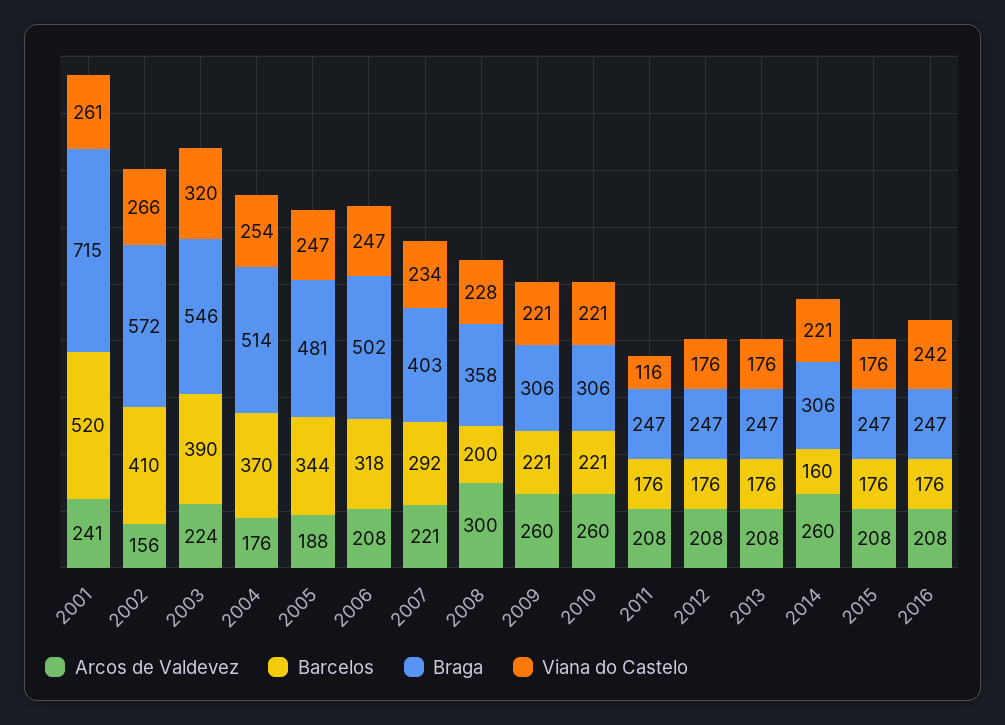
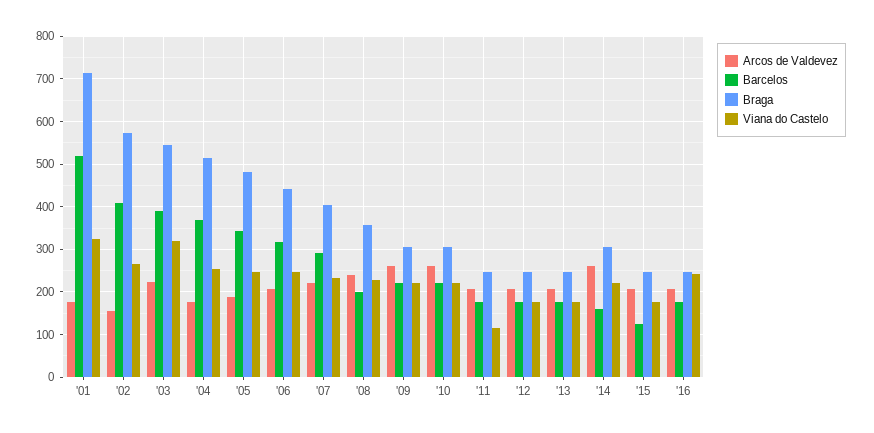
  {
    "Arcos de Valdevez": {
-     "2001": 241,
+     "2001": 180,
      "2002": 156,
      "2003": 224,
      "2004": 176,
      "2005": 188,
      "2006": 208,
      "2007": 221,
-     "2008": 300,
+     "2008": 240,
      "2009": 260,
      "2010": 260,
      "2011": 208,
      "2012": 208,
      "2013": 208,
      "2014": 260,
      "2015": 208,
      "2016": 208
    },
    "Barcelos": {
      "2001": 520,
      "2002": 410,
      "2003": 390,
      "2004": 370,
      "2005": 344,
      "2006": 318,
      "2007": 292,
      "2008": 200,
      "2009": 221,
      "2010": 221,
      "2011": 176,
      "2012": 176,
      "2013": 176,
      "2014": 160,
-     "2015": 176,
+     "2015": 120,
      "2016": 176
    },
    "Braga": {
      "2001": 715,
      "2002": 572,
      "2003": 546,
      "2004": 514,
      "2005": 481,
-     "2006": 502,
+     "2006": 440,
      "2007": 403,
      "2008": 358,
      "2009": 306,
      "2010": 306,
      "2011": 247,
      "2012": 247,
      "2013": 247,
      "2014": 306,
      "2015": 247,
      "2016": 247
    },
    "Viana do Castelo": {
-     "2001": 261,
+     "2001": 320,
      "2002": 266,
      "2003": 320,
      "2004": 254,
      "2005": 247,
      "2006": 247,
      "2007": 234,
      "2008": 228,
      "2009": 221,
      "2010": 221,
      "2011": 116,
      "2012": 176,
      "2013": 176,
      "2014": 221,
      "2015": 176,
      "2016": 242
    }
  }

